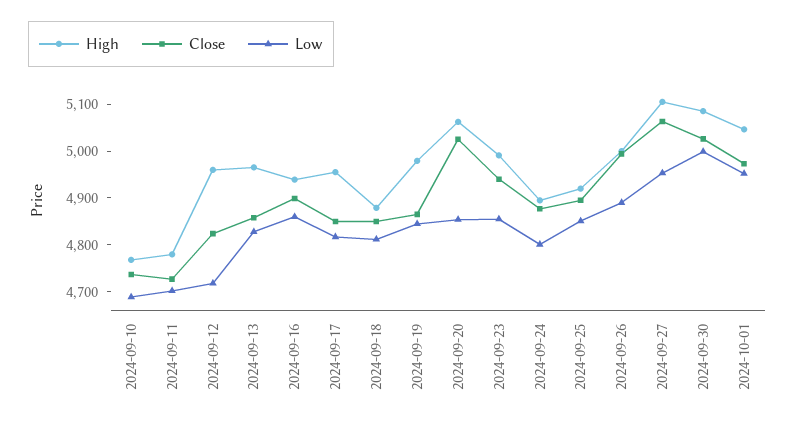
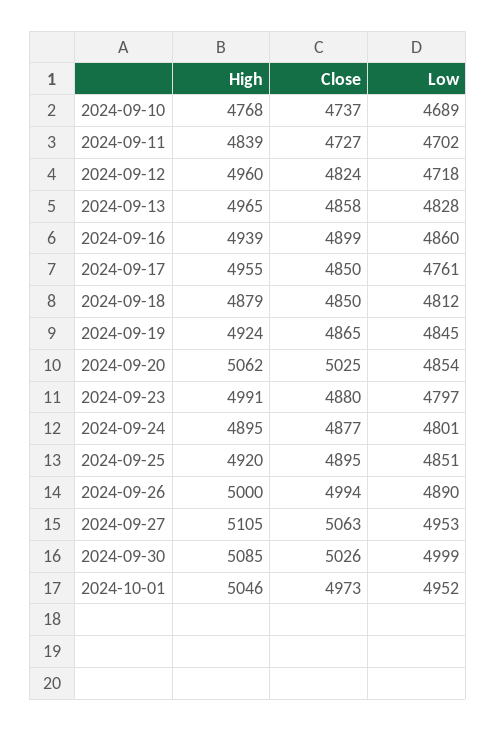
  {
    "High": {
      "2024-09-10": 4768,
-     "2024-09-11": 4780,
+     "2024-09-11": 4839,
      "2024-09-12": 4960,
      "2024-09-13": 4965,
      "2024-09-16": 4939,
      "2024-09-17": 4955,
      "2024-09-18": 4879,
-     "2024-09-19": 4980,
+     "2024-09-19": 4924,
      "2024-09-20": 5062,
      "2024-09-23": 4991,
      "2024-09-24": 4895,
      "2024-09-25": 4920,
      "2024-09-26": 5000,
      "2024-09-27": 5105,
      "2024-09-30": 5085,
      "2024-10-01": 5046
    },
    "Close": {
      "2024-09-10": 4737,
      "2024-09-11": 4727,
      "2024-09-12": 4824,
      "2024-09-13": 4858,
      "2024-09-16": 4899,
      "2024-09-17": 4850,
      "2024-09-18": 4850,
      "2024-09-19": 4865,
      "2024-09-20": 5025,
-     "2024-09-23": 4940,
+     "2024-09-23": 4880,
      "2024-09-24": 4877,
      "2024-09-25": 4895,
      "2024-09-26": 4994,
      "2024-09-27": 5063,
      "2024-09-30": 5026,
      "2024-10-01": 4973
    },
    "Low": {
      "2024-09-10": 4689,
      "2024-09-11": 4702,
      "2024-09-12": 4718,
      "2024-09-13": 4828,
      "2024-09-16": 4860,
-     "2024-09-17": 4820,
+     "2024-09-17": 4761,
      "2024-09-18": 4812,
      "2024-09-19": 4845,
      "2024-09-20": 4854,
-     "2024-09-23": 4860,
+     "2024-09-23": 4797,
      "2024-09-24": 4801,
      "2024-09-25": 4851,
      "2024-09-26": 4890,
      "2024-09-27": 4953,
      "2024-09-30": 4999,
      "2024-10-01": 4952
    }
  }

